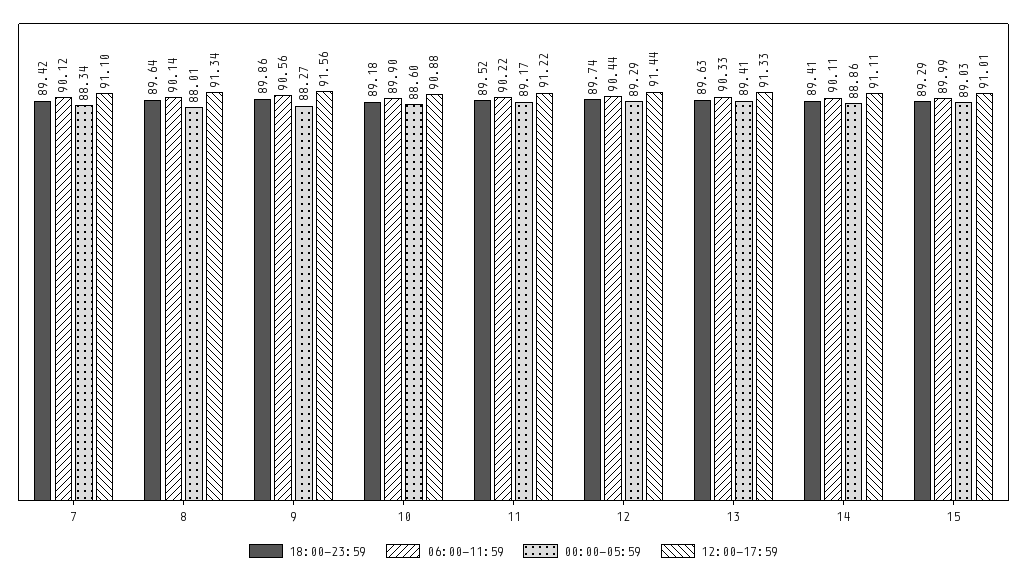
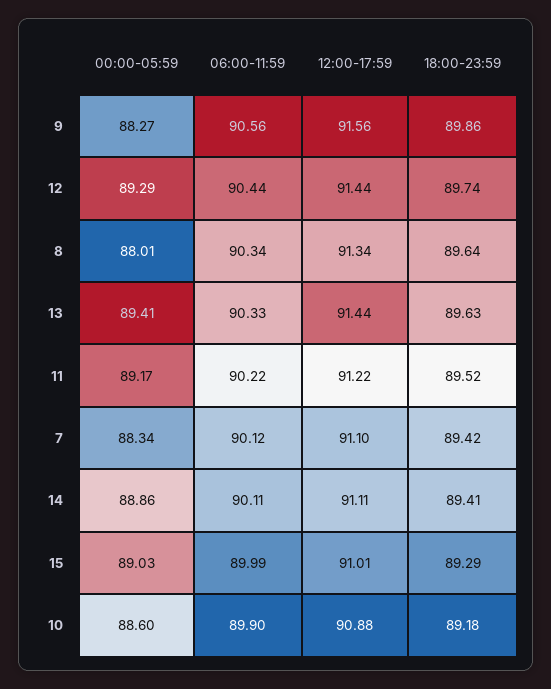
  {
    "18:00-23:59": {
      "7": 89.42,
      "8": 89.64,
      "9": 89.86,
      "10": 89.18,
      "11": 89.52,
      "12": 89.74,
      "13": 89.63,
      "14": 89.41,
      "15": 89.29
    },
    "06:00-11:59": {
      "7": 90.12,
-     "8": 90.14,
+     "8": 90.34,
      "9": 90.56,
      "10": 89.9,
      "11": 90.22,
      "12": 90.44,
      "13": 90.33,
      "14": 90.11,
      "15": 89.99
    },
    "00:00-05:59": {
      "7": 88.34,
      "8": 88.01,
      "9": 88.27,
      "10": 88.6,
      "11": 89.17,
      "12": 89.29,
      "13": 89.41,
      "14": 88.86,
      "15": 89.03
    },
    "12:00-17:59": {
      "7": 91.1,
      "8": 91.34,
      "9": 91.56,
      "10": 90.88,
      "11": 91.22,
      "12": 91.44,
-     "13": 91.33,
+     "13": 91.44,
      "14": 91.11,
      "15": 91.01
    }
  }

